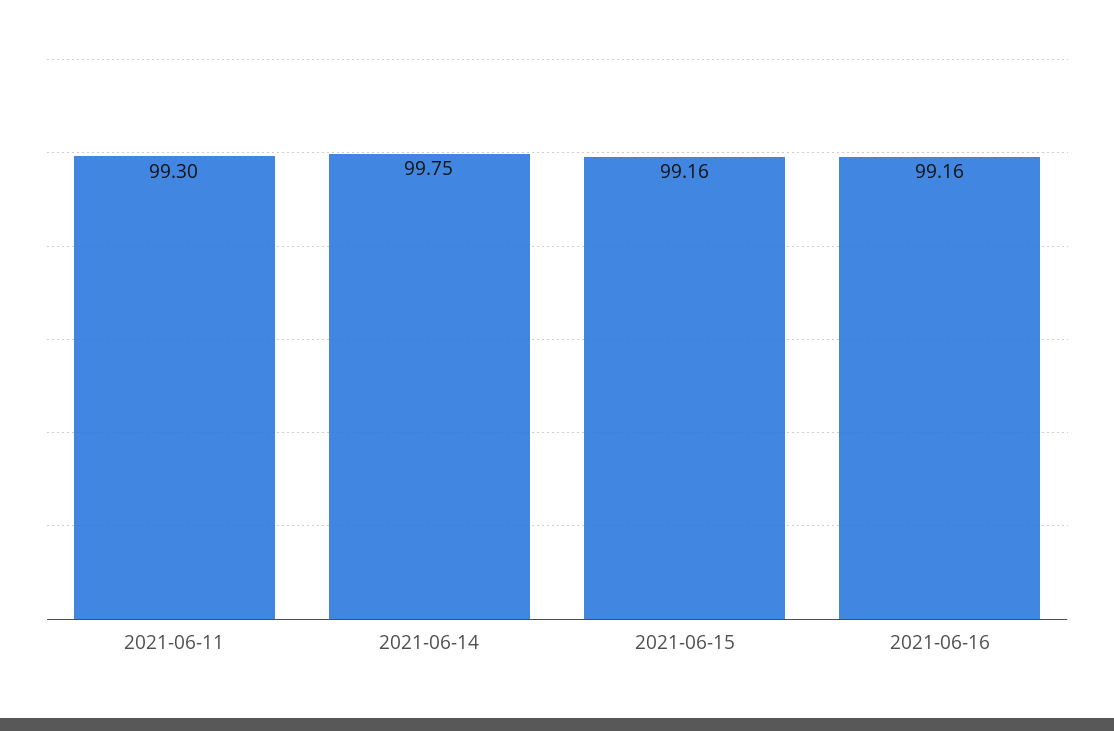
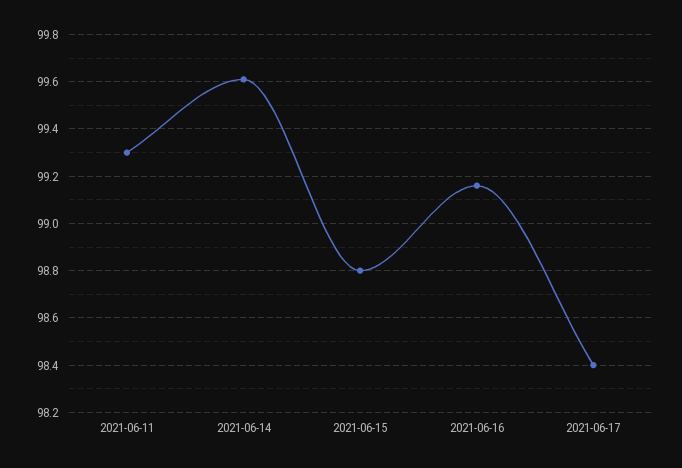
  {
    "2021-06-11": 99.3,
-   "2021-06-14": 99.75,
+   "2021-06-14": 99.6,
-   "2021-06-15": 99.16,
+   "2021-06-15": 98.8,
-   "2021-06-16": 99.16
+   "2021-06-16": 99.16,
+   "2021-06-17": 98.4
  }

